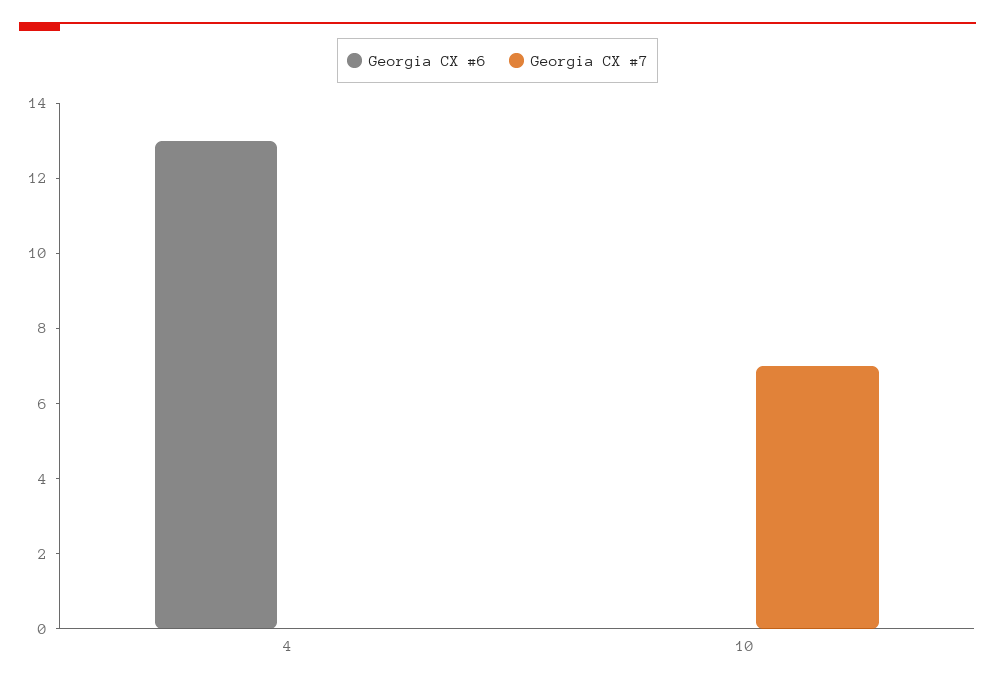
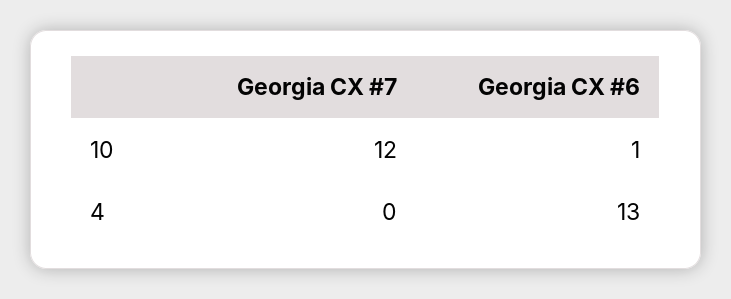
  {
    "Georgia CX #6": {
      "4": 13,
-     "10": 0
+     "10": 1
    },
    "Georgia CX #7": {
      "4": 0,
-     "10": 7
+     "10": 12
    }
  }

